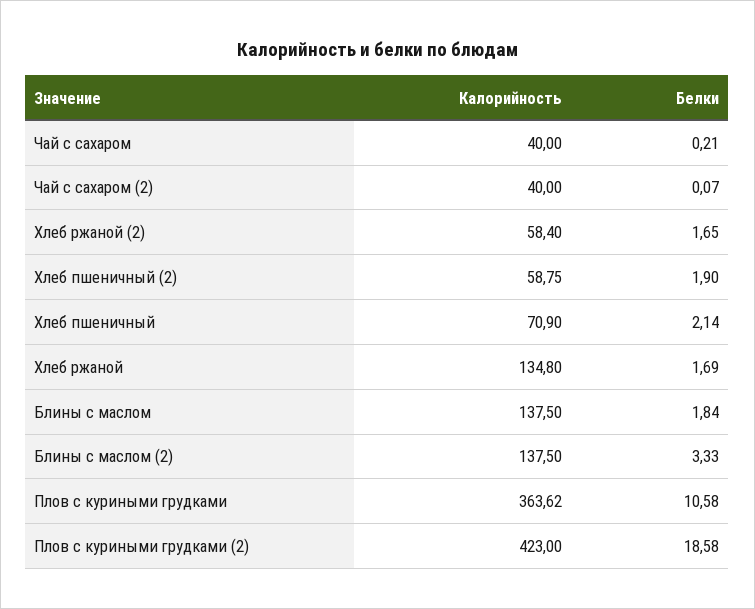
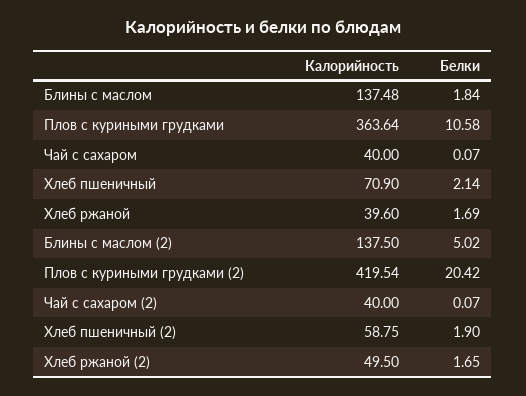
  {
    "Калорийность": {
      "Чай с сахаром": 40,
      "Чай с сахаром (2)": 40,
-     "Хлеб ржаной (2)": 58.4,
+     "Хлеб ржаной (2)": 49.5,
      "Хлеб пшеничный (2)": 58.75,
      "Хлеб пшеничный": 70.9,
-     "Хлеб ржаной": 134.8,
+     "Хлеб ржаной": 39.6,
-     "Блины с маслом": 137.5,
+     "Блины с маслом": 137.48,
      "Блины с маслом (2)": 137.5,
-     "Плов с куриными грудками": 363.62,
+     "Плов с куриными грудками": 363.64,
-     "Плов с куриными грудками (2)": 423
+     "Плов с куриными грудками (2)": 419.54
    },
    "Белки": {
-     "Чай с сахаром": 0.21,
+     "Чай с сахаром": 0.07,
      "Чай с сахаром (2)": 0.07,
      "Хлеб ржаной (2)": 1.65,
      "Хлеб пшеничный (2)": 1.9,
      "Хлеб пшеничный": 2.14,
      "Хлеб ржаной": 1.69,
      "Блины с маслом": 1.84,
-     "Блины с маслом (2)": 3.33,
+     "Блины с маслом (2)": 5.02,
      "Плов с куриными грудками": 10.58,
-     "Плов с куриными грудками (2)": 18.58
+     "Плов с куриными грудками (2)": 20.42
    }
  }

